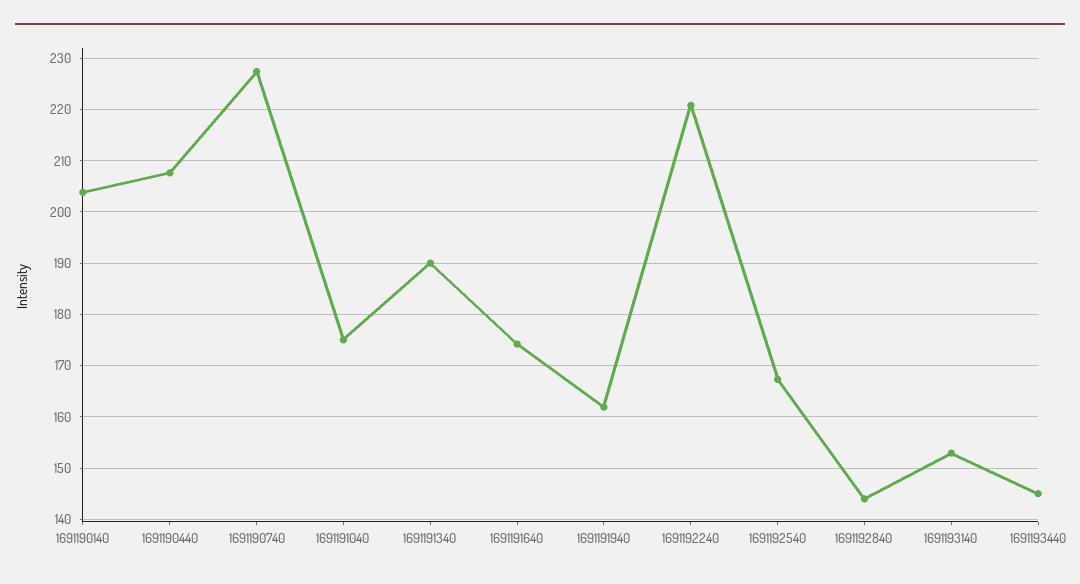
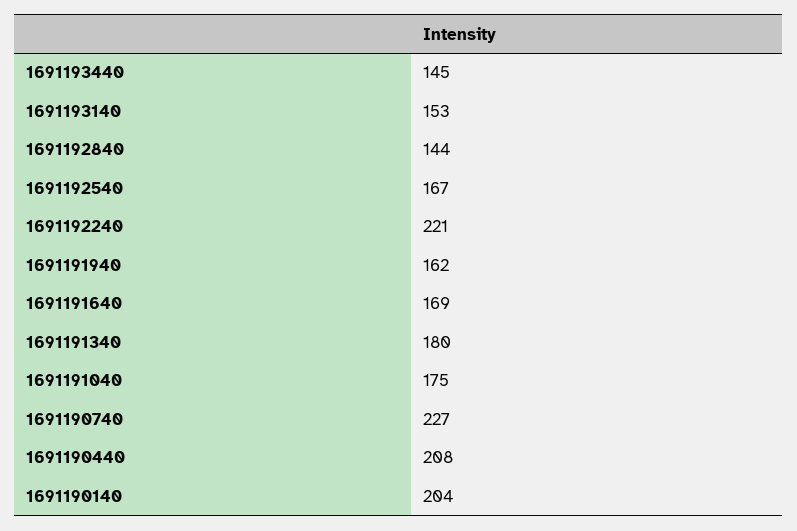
  {
    "1691190140": 204,
    "1691190440": 208,
    "1691190740": 227,
    "1691191040": 175,
-   "1691191340": 190,
+   "1691191340": 180,
-   "1691191640": 174,
+   "1691191640": 169,
    "1691191940": 162,
    "1691192240": 221,
    "1691192540": 167,
    "1691192840": 144,
    "1691193140": 153,
    "1691193440": 145
  }

